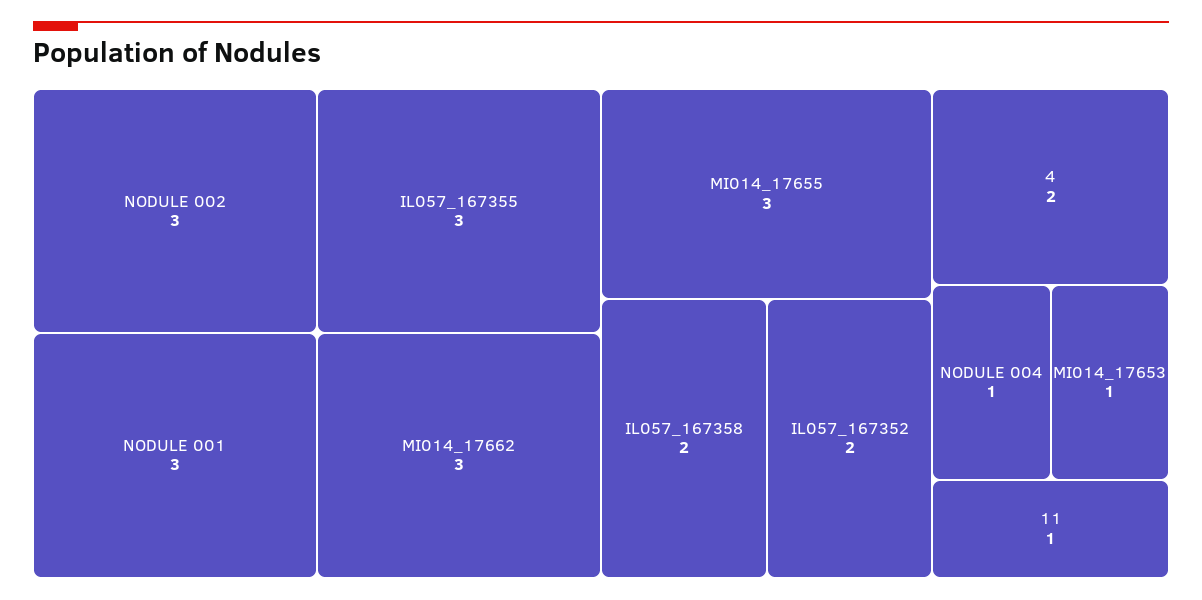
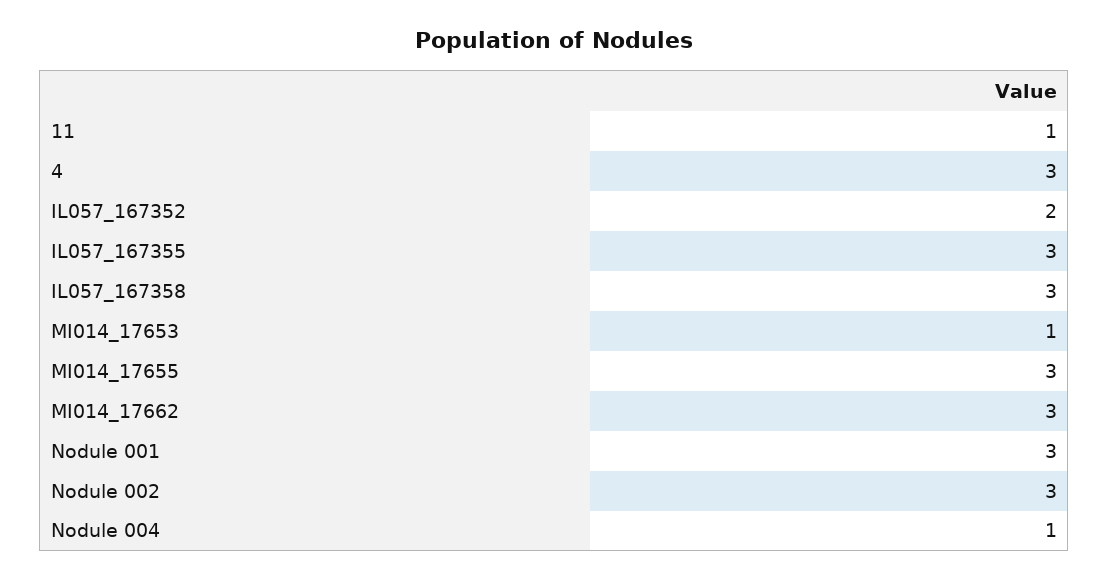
  {
    "NODULE 002": 3,
    "NODULE 001": 3,
    "IL057_167355": 3,
    "MI014_17662": 3,
    "MI014_17655": 3,
-   "IL057_167358": 2,
+   "IL057_167358": 3,
    "IL057_167352": 2,
-   "4": 2,
+   "4": 3,
    "NODULE 004": 1,
    "MI014_17653": 1,
    "11": 1
  }

